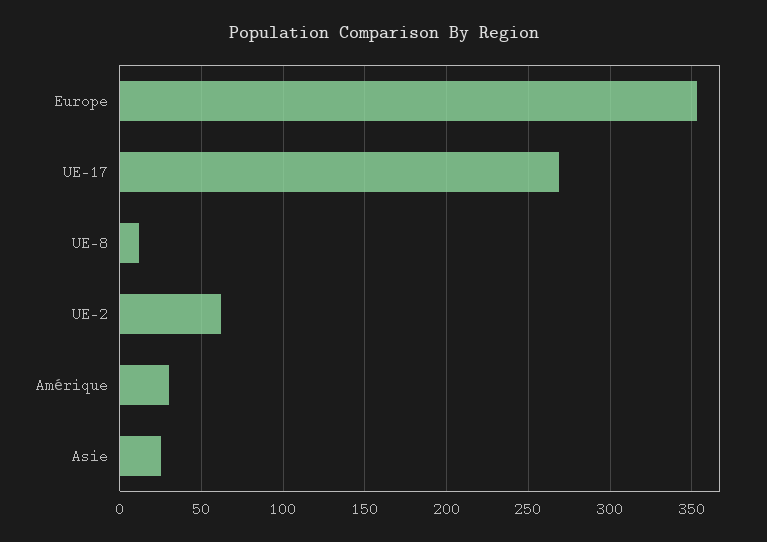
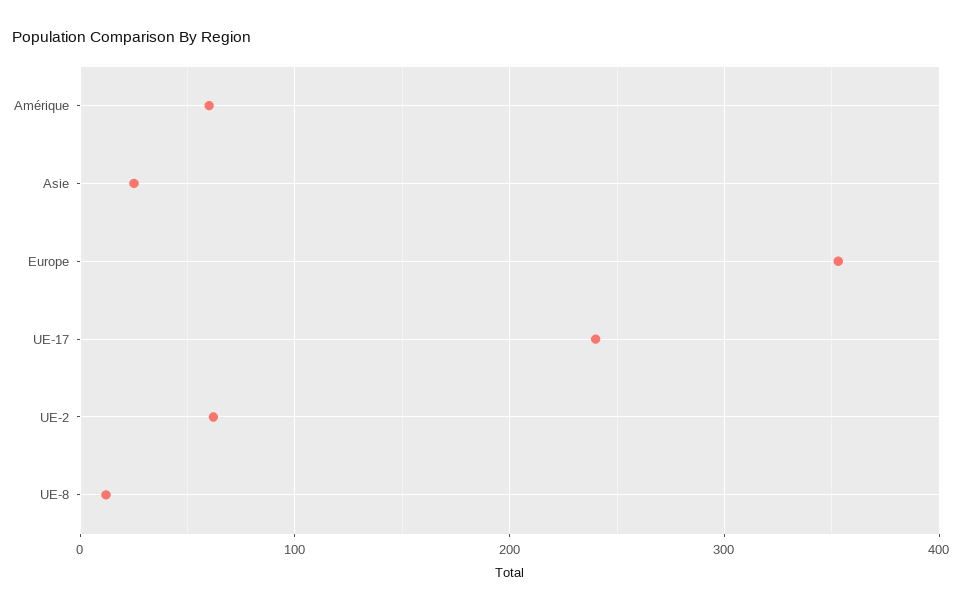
  {
    "Europe": 355,
-   "UE-17": 270,
+   "UE-17": 240,
    "UE-8": 10,
    "UE-2": 60,
-   "Amérique": 30,
+   "Amérique": 60,
    "Asie": 25
  }

